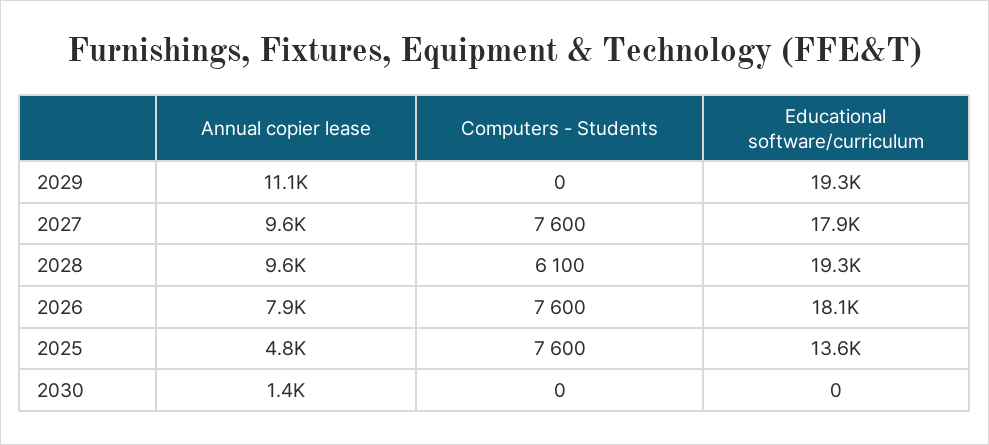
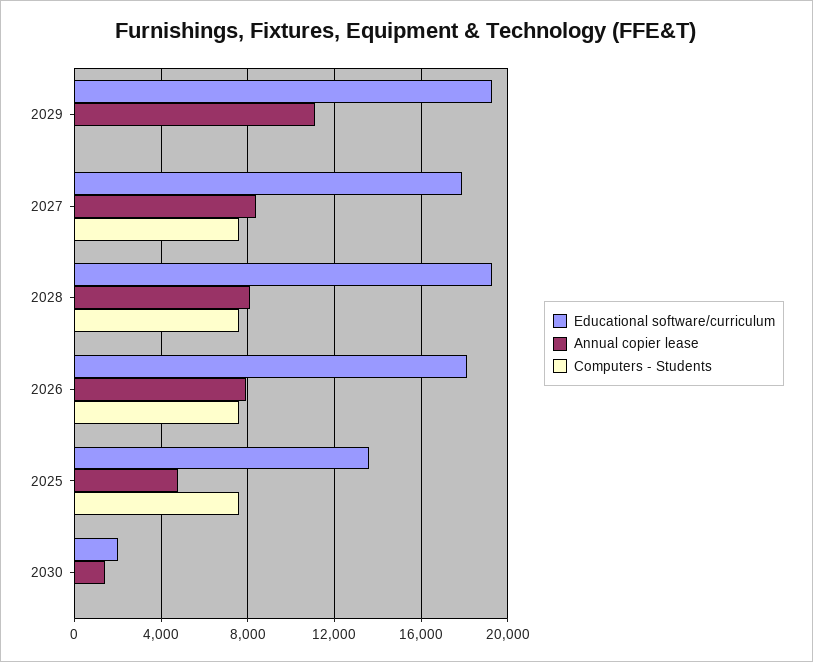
  {
    "Annual copier lease": {
      "2029": 11100,
-     "2027": 9600,
+     "2027": 8500,
-     "2028": 9600,
+     "2028": 8000,
      "2026": 7900,
      "2025": 4800,
      "2030": 1400
    },
    "Computers - Students": {
      "2029": 0,
      "2027": 7600,
-     "2028": 6100,
+     "2028": 7500,
      "2026": 7600,
      "2025": 7600,
      "2030": 0
    },
    "Educational software/curriculum": {
      "2029": 19300,
      "2027": 17900,
      "2028": 19300,
      "2026": 18100,
      "2025": 13600,
-     "2030": 0
+     "2030": 2000
    }
  }

